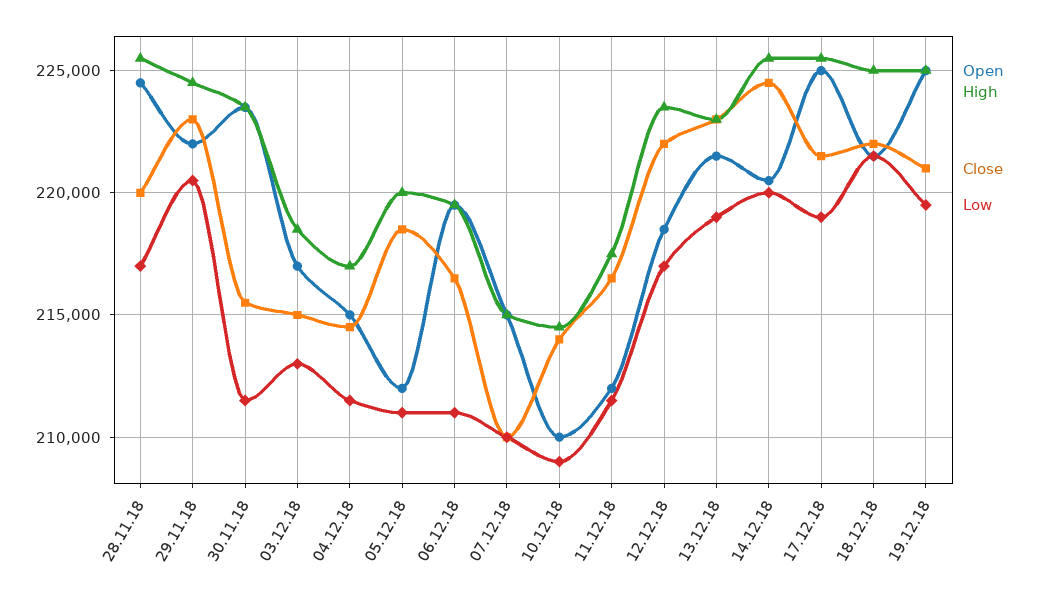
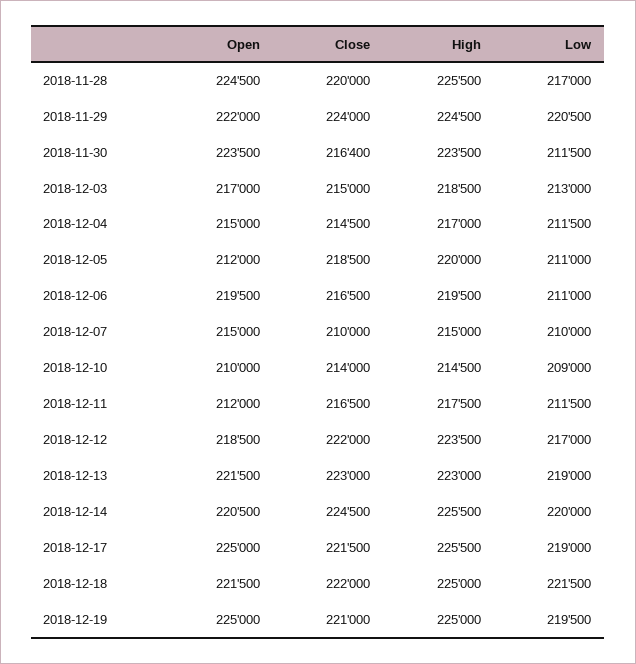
  {
    "Open": {
      "28.11.18": 224500,
      "29.11.18": 222000,
      "30.11.18": 223500,
      "03.12.18": 217000,
      "04.12.18": 215000,
      "05.12.18": 212000,
      "06.12.18": 219500,
      "07.12.18": 215000,
      "10.12.18": 210000,
      "11.12.18": 212000,
      "12.12.18": 218500,
      "13.12.18": 221500,
      "14.12.18": 220500,
      "17.12.18": 225000,
      "18.12.18": 221500,
      "19.12.18": 225000
    },
    "High": {
      "28.11.18": 225500,
      "29.11.18": 224500,
      "30.11.18": 223500,
      "03.12.18": 218500,
      "04.12.18": 217000,
      "05.12.18": 220000,
      "06.12.18": 219500,
      "07.12.18": 215000,
      "10.12.18": 214500,
      "11.12.18": 217500,
      "12.12.18": 223500,
      "13.12.18": 223000,
      "14.12.18": 225500,
      "17.12.18": 225500,
      "18.12.18": 225000,
      "19.12.18": 225000
    },
    "Close": {
      "28.11.18": 220000,
-     "29.11.18": 223000,
+     "29.11.18": 224000,
-     "30.11.18": 215500,
+     "30.11.18": 216400,
      "03.12.18": 215000,
      "04.12.18": 214500,
      "05.12.18": 218500,
      "06.12.18": 216500,
      "07.12.18": 210000,
      "10.12.18": 214000,
      "11.12.18": 216500,
      "12.12.18": 222000,
      "13.12.18": 223000,
      "14.12.18": 224500,
      "17.12.18": 221500,
      "18.12.18": 222000,
      "19.12.18": 221000
    },
    "Low": {
      "28.11.18": 217000,
      "29.11.18": 220500,
      "30.11.18": 211500,
      "03.12.18": 213000,
      "04.12.18": 211500,
      "05.12.18": 211000,
      "06.12.18": 211000,
      "07.12.18": 210000,
      "10.12.18": 209000,
      "11.12.18": 211500,
      "12.12.18": 217000,
      "13.12.18": 219000,
      "14.12.18": 220000,
      "17.12.18": 219000,
      "18.12.18": 221500,
      "19.12.18": 219500
    }
  }

